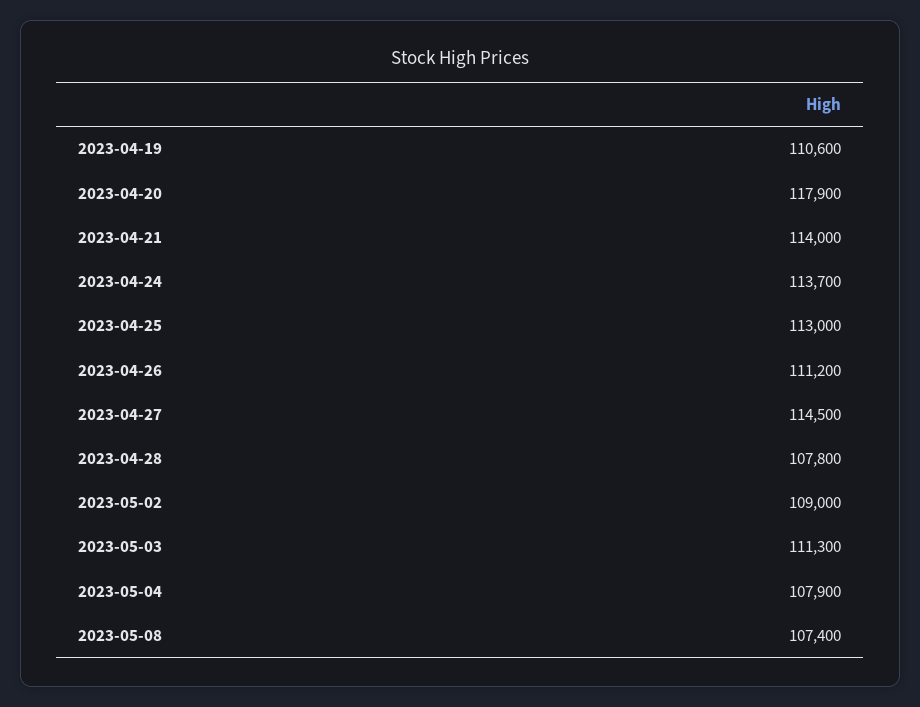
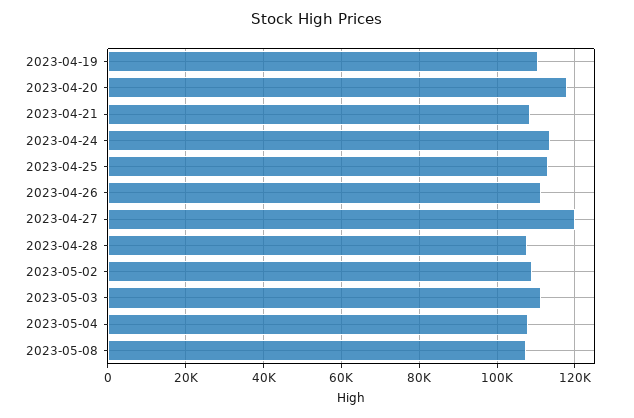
  {
    "2023-04-19": 110600,
    "2023-04-20": 117900,
-   "2023-04-21": 114000,
+   "2023-04-21": 108000,
    "2023-04-24": 113700,
    "2023-04-25": 113000,
    "2023-04-26": 111200,
-   "2023-04-27": 114500,
+   "2023-04-27": 120000,
    "2023-04-28": 107800,
    "2023-05-02": 109000,
    "2023-05-03": 111300,
    "2023-05-04": 107900,
    "2023-05-08": 107400
  }

